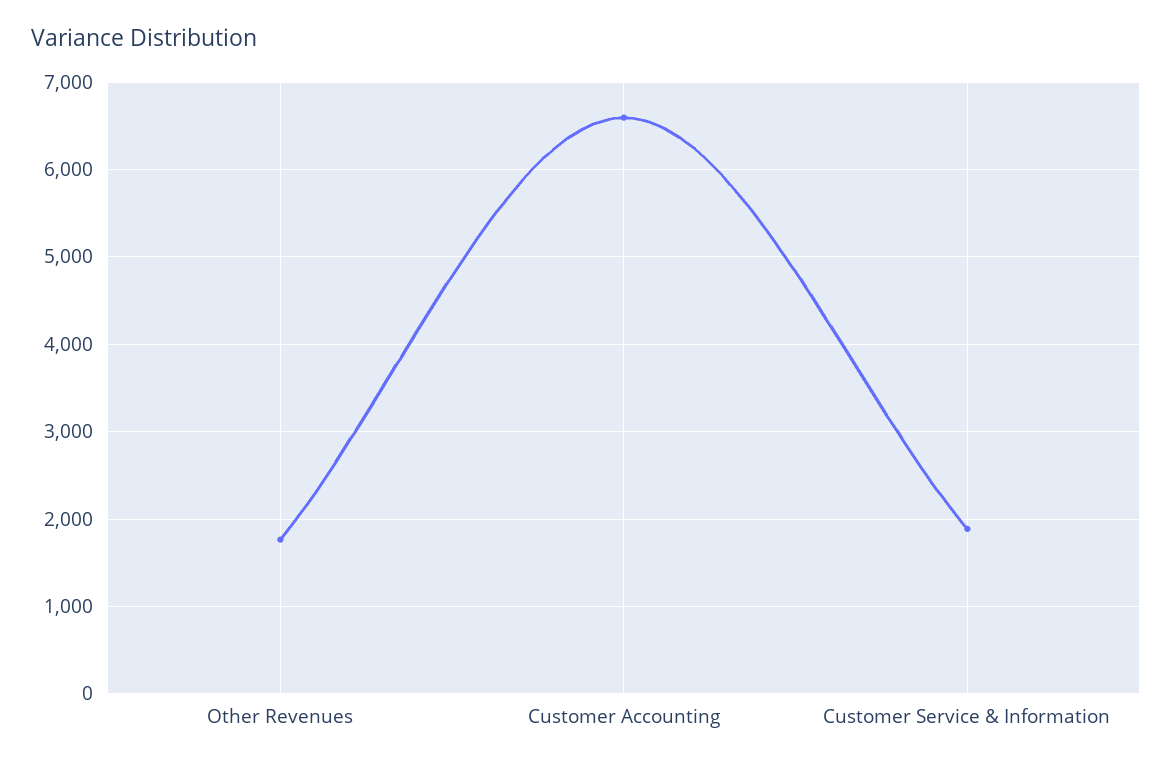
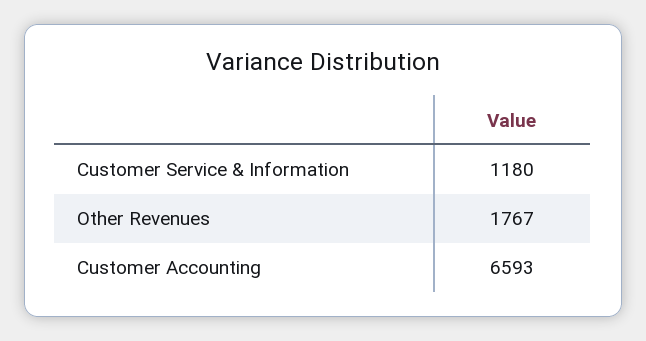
  {
    "Other Revenues": 1767,
    "Customer Accounting": 6593,
-   "Customer Service & Information": 1900
+   "Customer Service & Information": 1180
  }

